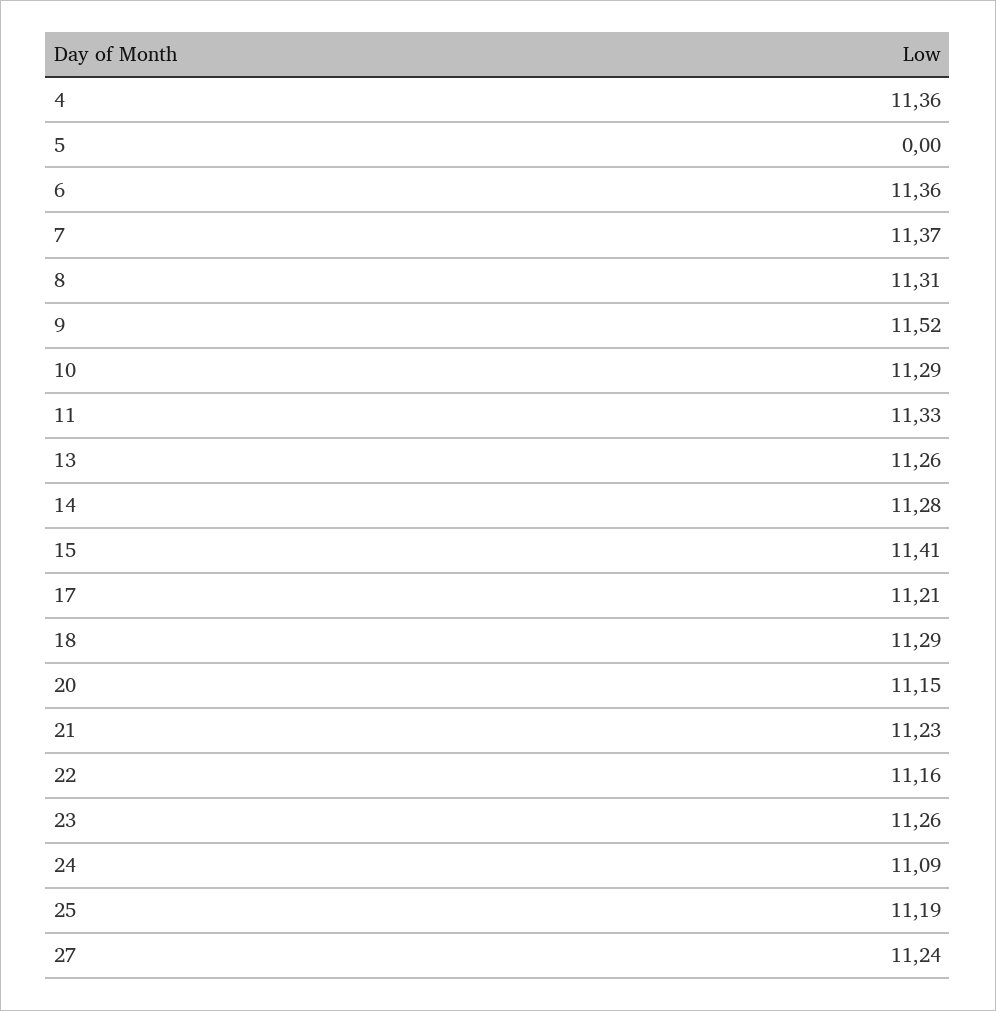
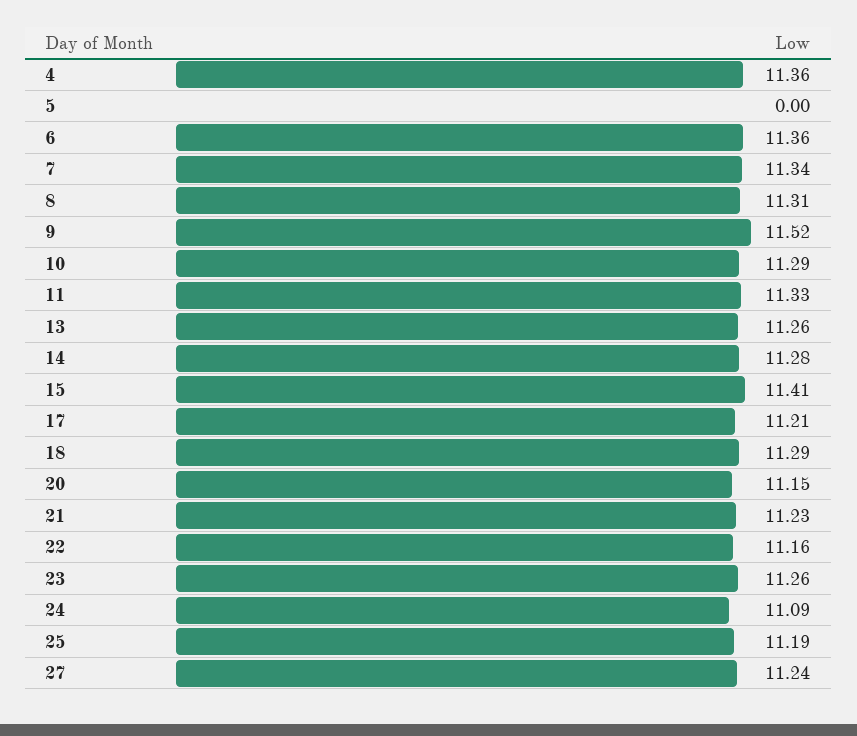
  {
    "4": 11.36,
    "5": 0,
    "6": 11.36,
-   "7": 11.37,
+   "7": 11.34,
    "8": 11.31,
    "9": 11.52,
    "10": 11.29,
    "11": 11.33,
    "13": 11.26,
    "14": 11.28,
    "15": 11.41,
    "17": 11.21,
    "18": 11.29,
    "20": 11.15,
    "21": 11.23,
    "22": 11.16,
    "23": 11.26,
    "24": 11.09,
    "25": 11.19,
    "27": 11.24
  }

